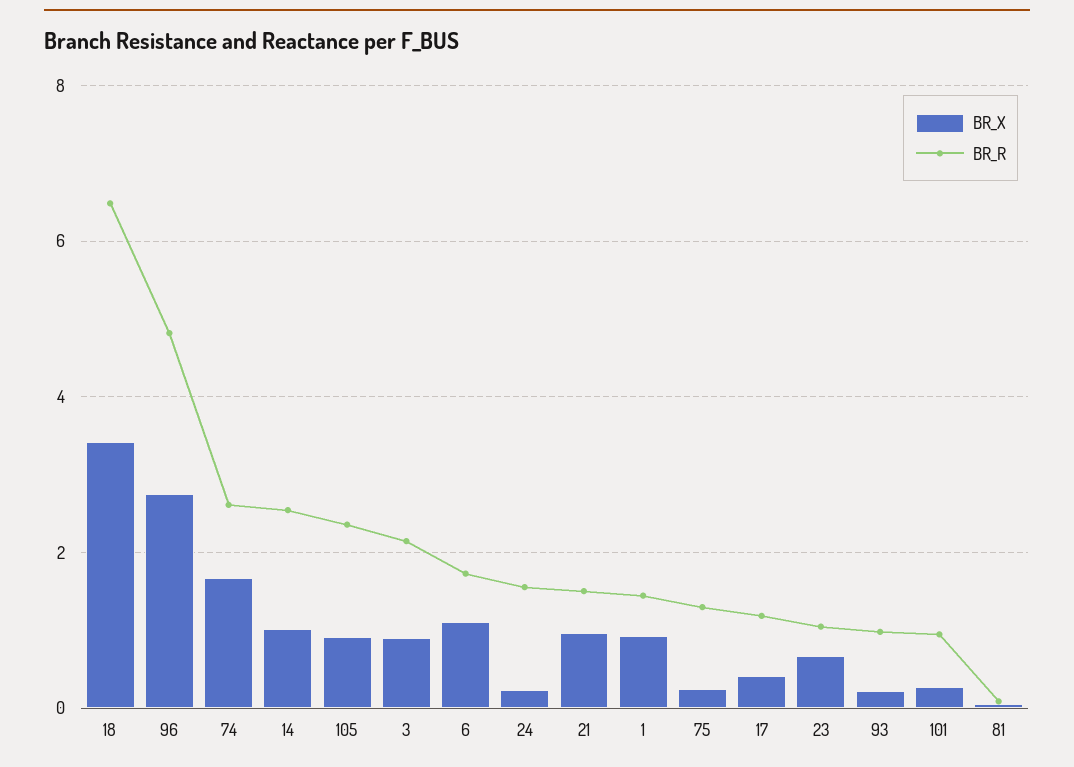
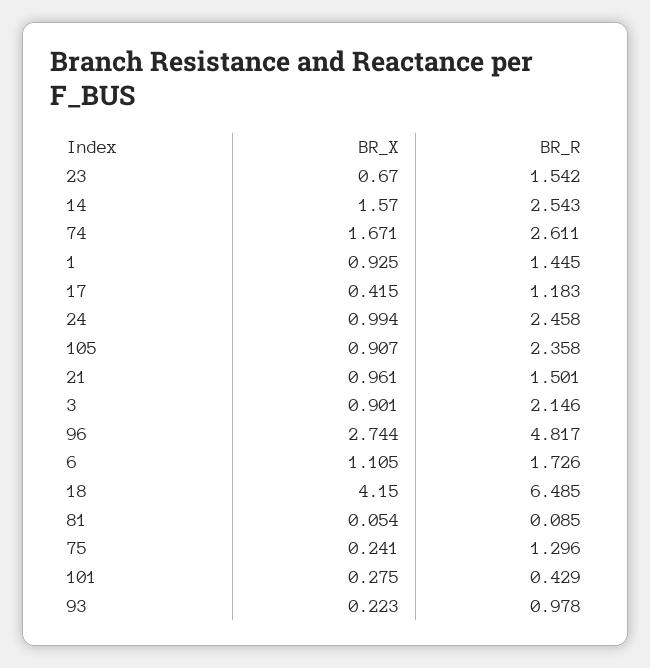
  {
    "BR_X": {
-     "18": 3.4,
+     "18": 4.15,
      "96": 2.744,
      "74": 1.671,
-     "14": 1,
+     "14": 1.57,
      "105": 0.907,
      "3": 0.901,
      "6": 1.105,
-     "24": 0.2,
+     "24": 0.994,
      "21": 0.961,
      "1": 0.925,
      "75": 0.241,
      "17": 0.415,
      "23": 0.67,
      "93": 0.223,
      "101": 0.275,
      "81": 0.054
    },
    "BR_R": {
      "18": 6.485,
      "96": 4.817,
      "74": 2.611,
      "14": 2.543,
      "105": 2.358,
      "3": 2.146,
      "6": 1.726,
-     "24": 1.6,
+     "24": 2.458,
      "21": 1.501,
      "1": 1.445,
      "75": 1.296,
      "17": 1.183,
-     "23": 1,
+     "23": 1.542,
      "93": 0.978,
-     "101": 1,
+     "101": 0.429,
      "81": 0.085
    }
  }

